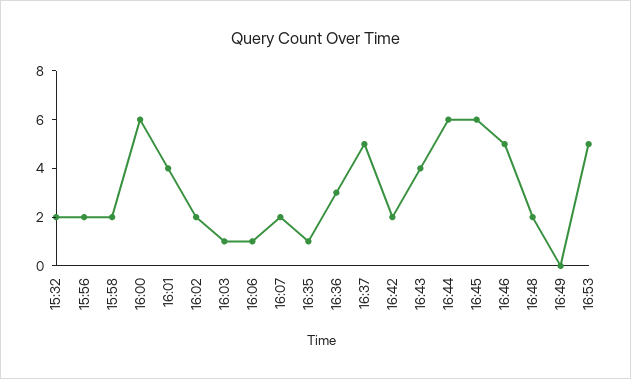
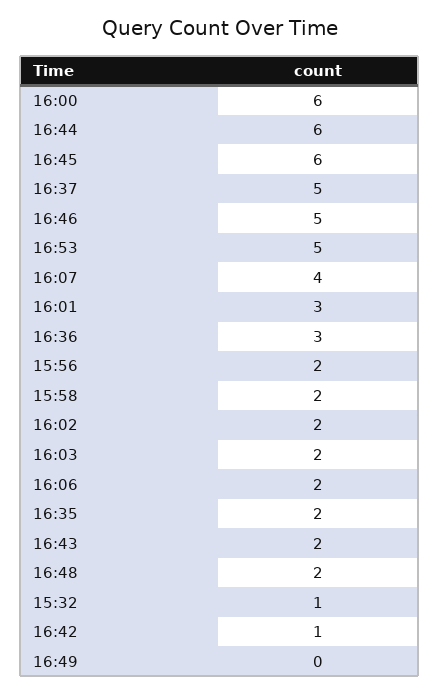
  {
-   "15:32": 2,
+   "15:32": 1,
    "15:56": 2,
    "15:58": 2,
    "16:00": 6,
-   "16:01": 4,
+   "16:01": 3,
    "16:02": 2,
-   "16:03": 1,
+   "16:03": 2,
-   "16:06": 1,
+   "16:06": 2,
-   "16:07": 2,
+   "16:07": 4,
-   "16:35": 1,
+   "16:35": 2,
    "16:36": 3,
    "16:37": 5,
-   "16:42": 2,
+   "16:42": 1,
-   "16:43": 4,
+   "16:43": 2,
    "16:44": 6,
    "16:45": 6,
    "16:46": 5,
    "16:48": 2,
    "16:49": 0,
    "16:53": 5
  }

